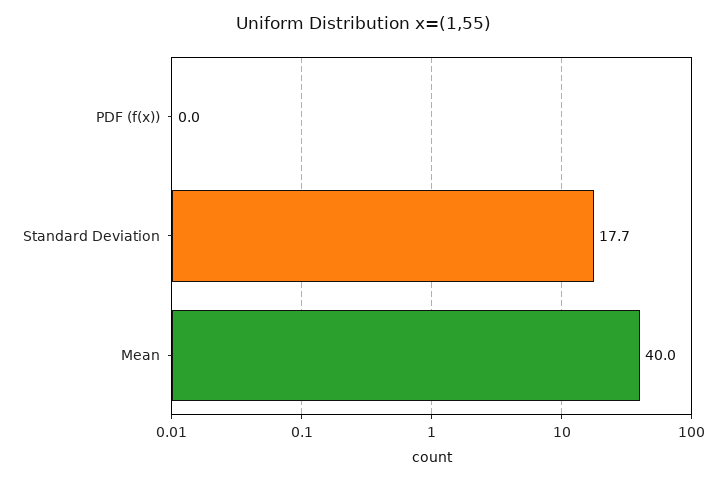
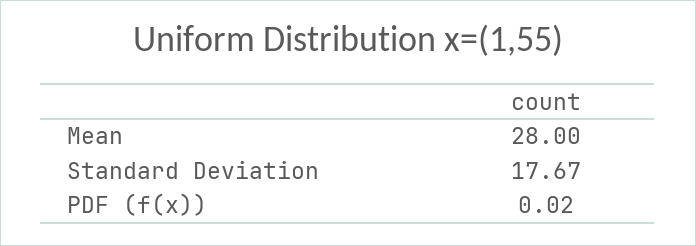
  {
    "PDF (f(x))": 0.02,
    "Standard Deviation": 17.67,
-   "Mean": 40
+   "Mean": 28
  }

